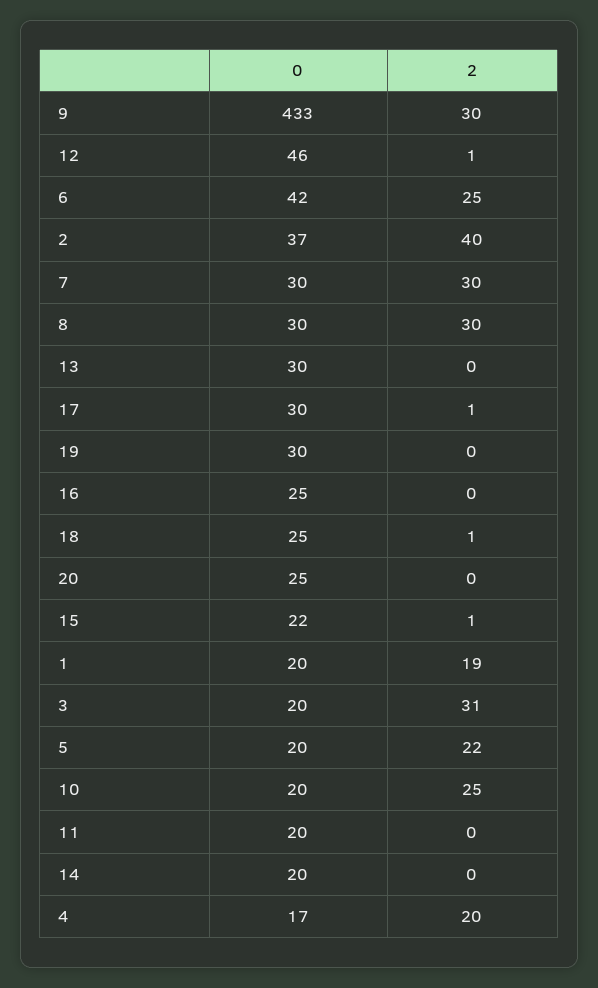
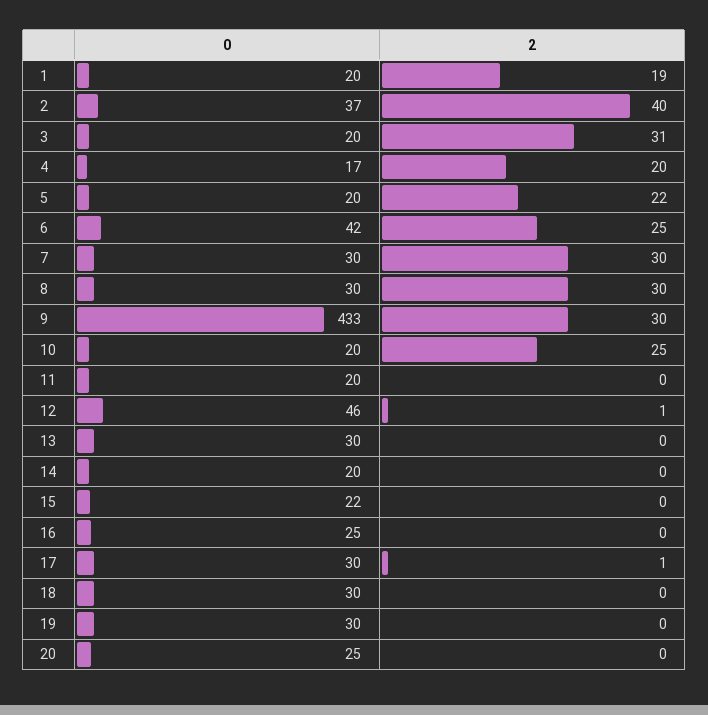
  {
    "0": {
      "9": 433,
      "12": 46,
      "6": 42,
      "2": 37,
      "7": 30,
      "8": 30,
      "13": 30,
      "17": 30,
      "19": 30,
      "16": 25,
-     "18": 25,
+     "18": 30,
      "20": 25,
      "15": 22,
      "1": 20,
      "3": 20,
      "5": 20,
      "10": 20,
      "11": 20,
      "14": 20,
      "4": 17
    },
    "2": {
      "9": 30,
      "12": 1,
      "6": 25,
      "2": 40,
      "7": 30,
      "8": 30,
      "13": 0,
      "17": 1,
      "19": 0,
      "16": 0,
-     "18": 1,
+     "18": 0,
      "20": 0,
-     "15": 1,
+     "15": 0,
      "1": 19,
      "3": 31,
      "5": 22,
      "10": 25,
      "11": 0,
      "14": 0,
      "4": 20
    }
  }

